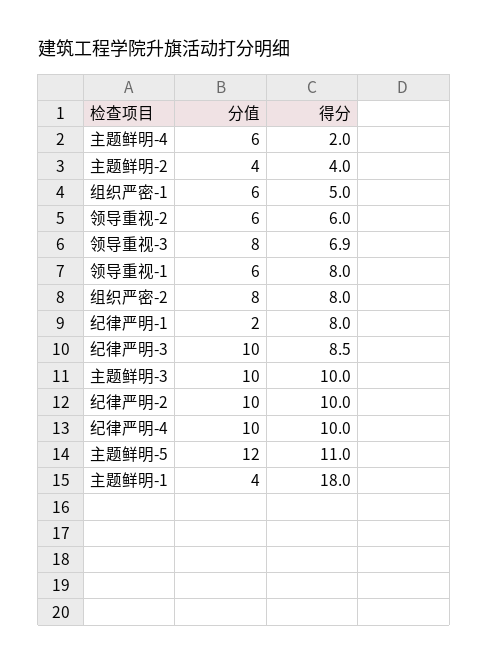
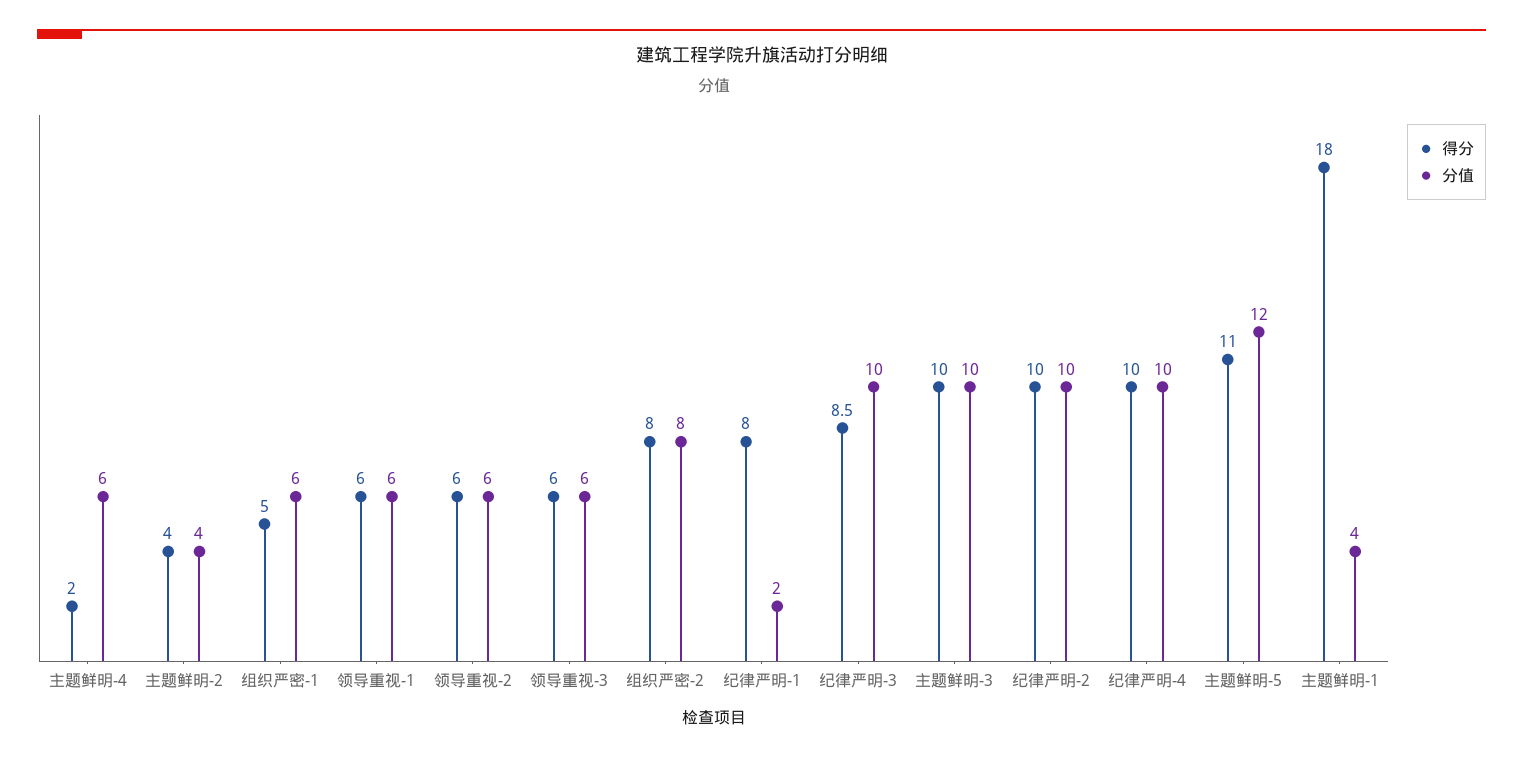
  {
    "分值": {
      "主题鲜明-4": 6,
      "主题鲜明-2": 4,
      "组织严密-1": 6,
      "领导重视-2": 6,
-     "领导重视-3": 8,
+     "领导重视-3": 6,
      "领导重视-1": 6,
      "组织严密-2": 8,
      "纪律严明-1": 2,
      "纪律严明-3": 10,
      "主题鲜明-3": 10,
      "纪律严明-2": 10,
      "纪律严明-4": 10,
      "主题鲜明-5": 12,
      "主题鲜明-1": 4
    },
    "得分": {
      "主题鲜明-4": 2,
      "主题鲜明-2": 4,
      "组织严密-1": 5,
      "领导重视-2": 6,
-     "领导重视-3": 6.9,
+     "领导重视-3": 6,
-     "领导重视-1": 8,
+     "领导重视-1": 6,
      "组织严密-2": 8,
      "纪律严明-1": 8,
      "纪律严明-3": 8.5,
      "主题鲜明-3": 10,
      "纪律严明-2": 10,
      "纪律严明-4": 10,
      "主题鲜明-5": 11,
      "主题鲜明-1": 18
    }
  }

